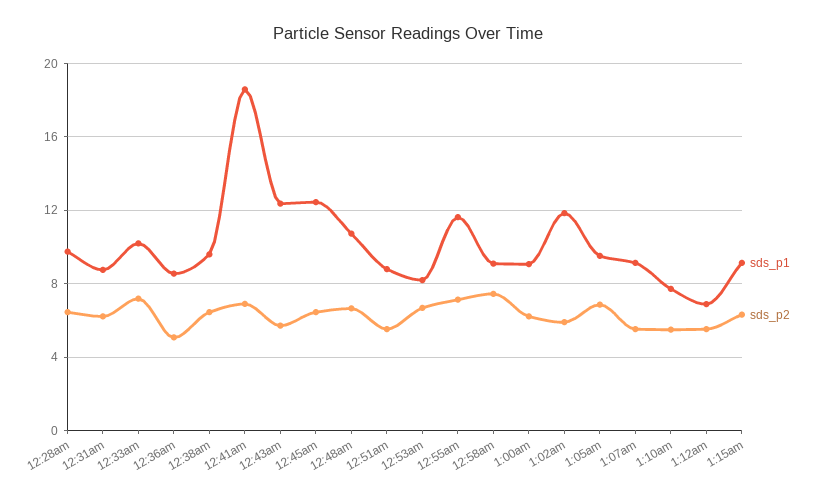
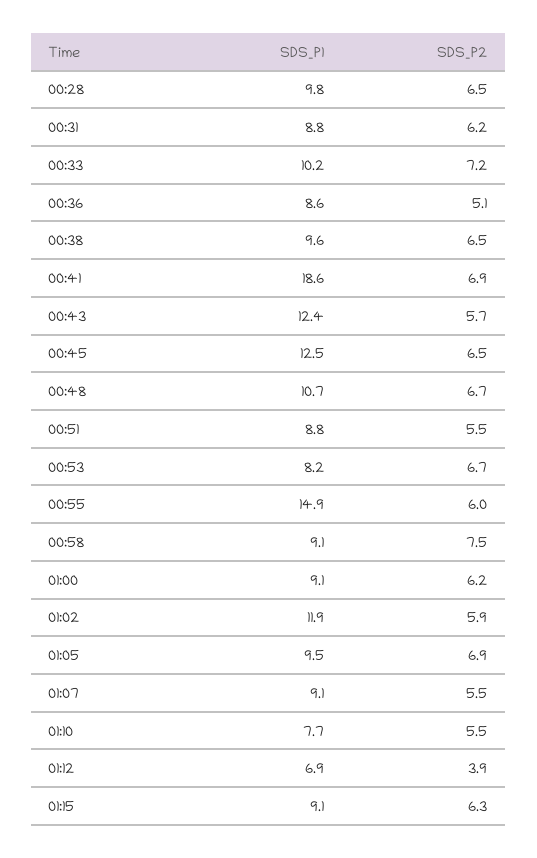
  {
    "sds_p1": {
      "12:28am": 9.8,
      "12:31am": 8.8,
      "12:33am": 10.2,
      "12:36am": 8.6,
      "12:38am": 9.6,
      "12:41am": 18.6,
      "12:43am": 12.4,
      "12:45am": 12.5,
      "12:48am": 10.7,
      "12:51am": 8.8,
      "12:53am": 8.2,
-     "12:55am": 11.5,
+     "12:55am": 14.9,
      "12:58am": 9.1,
      "1:00am": 9.1,
      "1:02am": 11.9,
      "1:05am": 9.5,
      "1:07am": 9.1,
      "1:10am": 7.7,
      "1:12am": 6.9,
      "1:15am": 9.1
    },
    "sds_p2": {
      "12:28am": 6.5,
      "12:31am": 6.2,
      "12:33am": 7.2,
      "12:36am": 5.1,
      "12:38am": 6.5,
      "12:41am": 6.9,
      "12:43am": 5.7,
      "12:45am": 6.5,
      "12:48am": 6.7,
      "12:51am": 5.5,
      "12:53am": 6.7,
-     "12:55am": 7,
+     "12:55am": 6,
      "12:58am": 7.5,
      "1:00am": 6.2,
      "1:02am": 5.9,
      "1:05am": 6.9,
      "1:07am": 5.5,
      "1:10am": 5.5,
-     "1:12am": 5.5,
+     "1:12am": 3.9,
      "1:15am": 6.3
    }
  }

